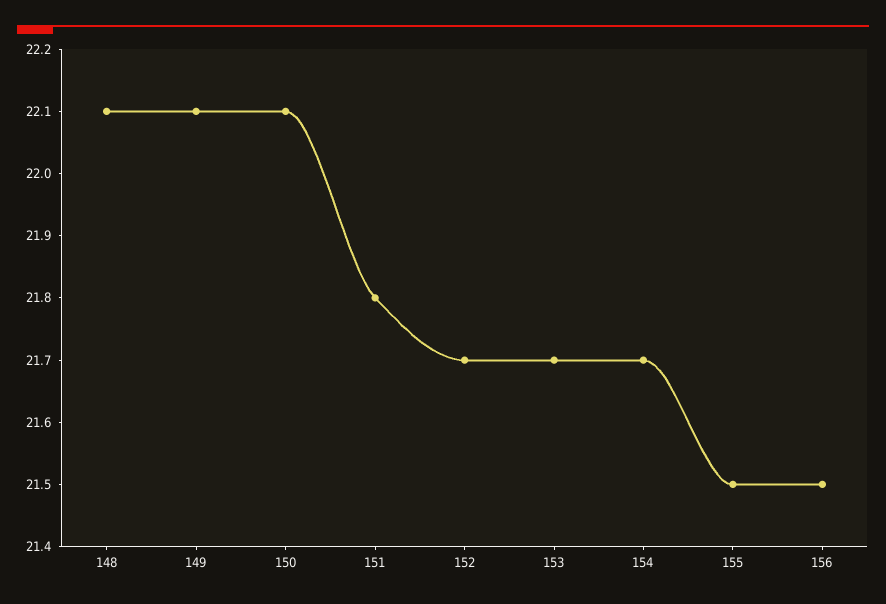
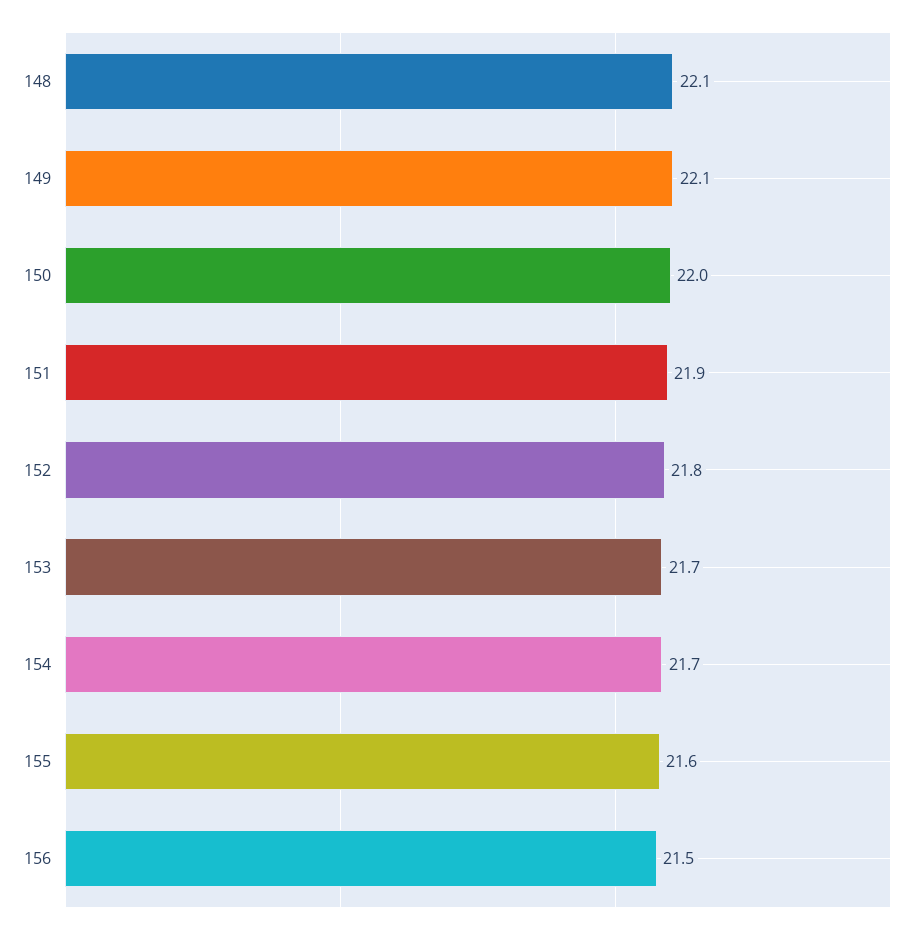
  {
    "148": 22.1,
    "149": 22.1,
-   "150": 22.1,
+   "150": 22,
-   "151": 21.8,
+   "151": 21.9,
-   "152": 21.7,
+   "152": 21.8,
    "153": 21.7,
    "154": 21.7,
-   "155": 21.5,
+   "155": 21.6,
    "156": 21.5
  }

